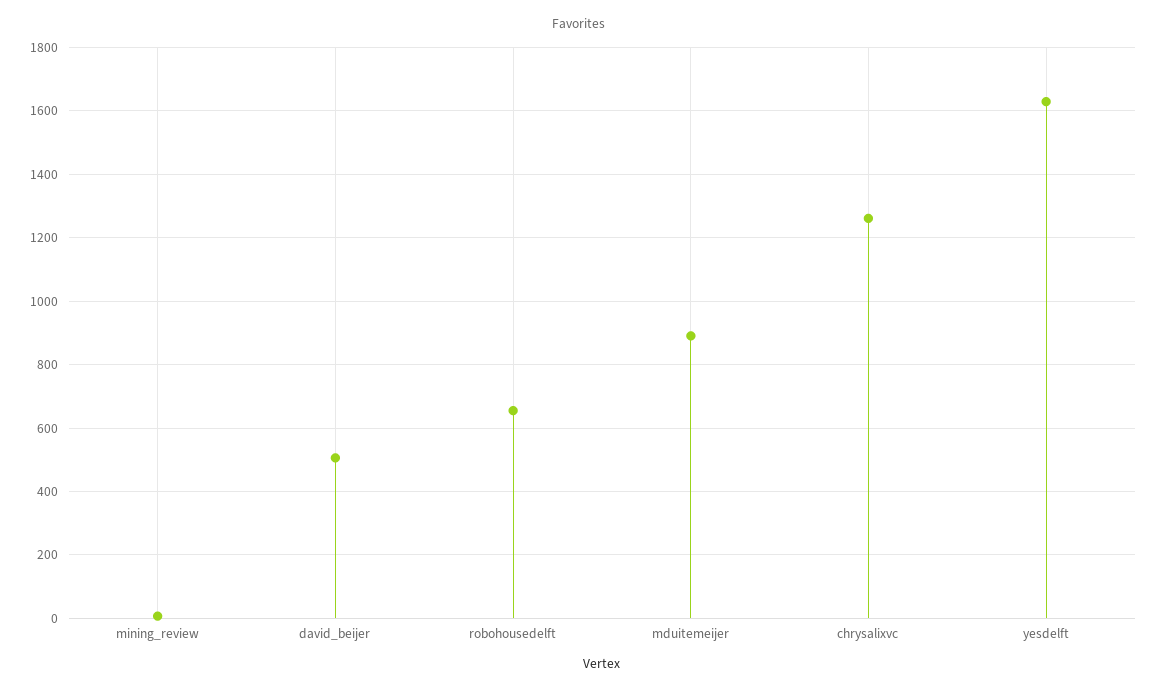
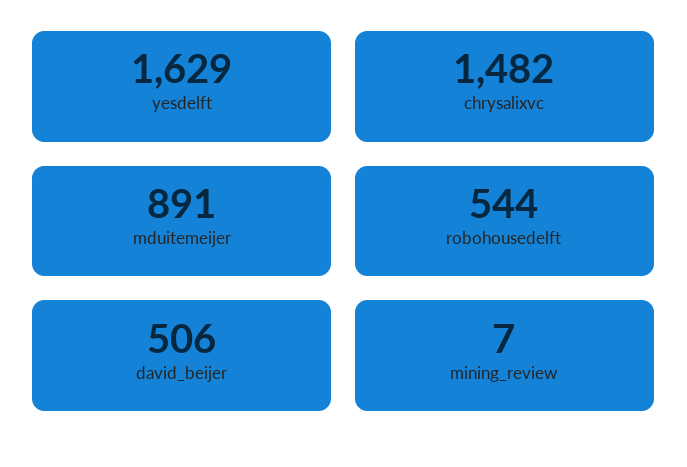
  {
    "mining_review": 7,
    "david_beijer": 506,
-   "robohousedelft": 660,
+   "robohousedelft": 544,
    "mduitemeijer": 891,
-   "chrysalixvc": 1260,
+   "chrysalixvc": 1482,
    "yesdelft": 1629
  }

